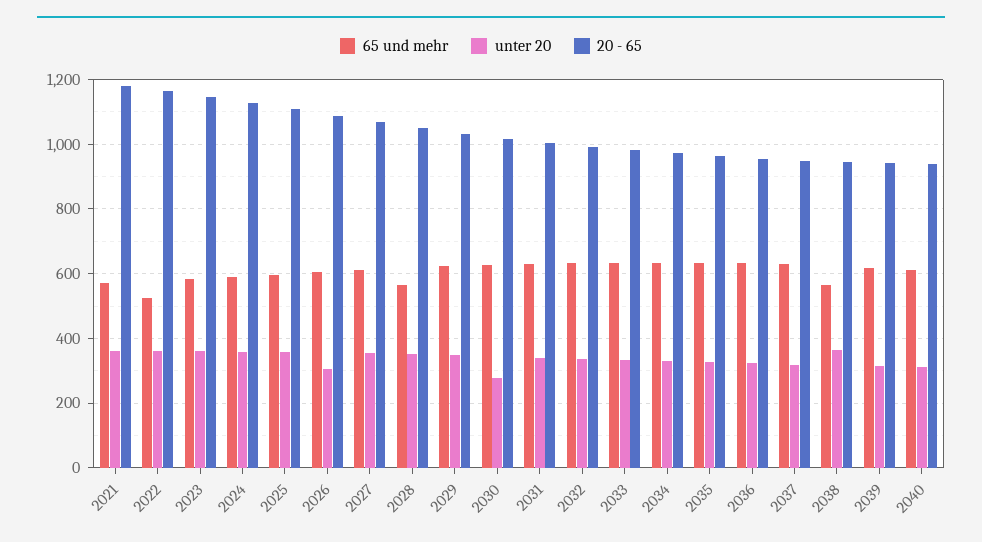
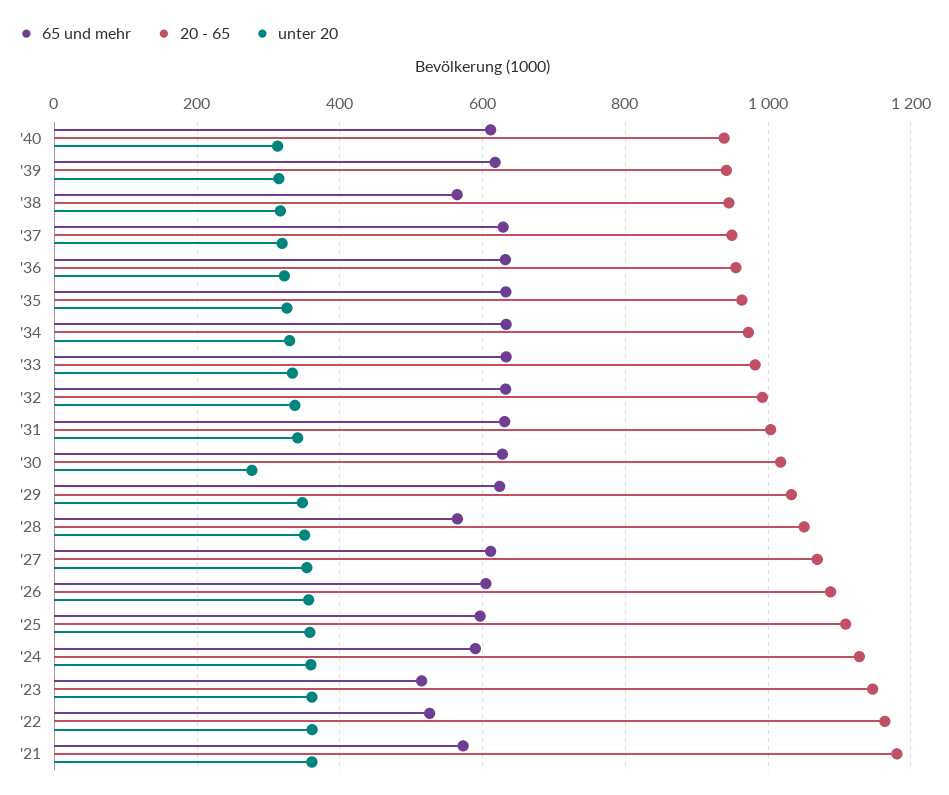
  {
    "65 und mehr": {
      "2021": 580,
      "2022": 520,
-     "2023": 580,
+     "2023": 520,
      "2024": 580,
      "2025": 600,
      "2026": 600,
      "2027": 620,
      "2028": 560,
      "2029": 620,
      "2030": 620,
      "2031": 640,
      "2032": 640,
      "2033": 640,
      "2034": 640,
      "2035": 640,
      "2036": 640,
      "2037": 620,
      "2038": 560,
      "2039": 620,
      "2040": 620
    },
    "unter 20": {
      "2021": 360,
      "2022": 360,
      "2023": 360,
      "2024": 360,
      "2025": 360,
-     "2026": 300,
+     "2026": 360,
      "2027": 360,
      "2028": 360,
      "2029": 340,
      "2030": 280,
      "2031": 340,
      "2032": 340,
      "2033": 340,
      "2034": 320,
      "2035": 320,
      "2036": 320,
      "2037": 320,
-     "2038": 360,
+     "2038": 320,
      "2039": 320,
      "2040": 320
    },
    "20 - 65": {
      "2021": 1180,
      "2022": 1160,
      "2023": 1140,
      "2024": 1120,
      "2025": 1100,
      "2026": 1080,
      "2027": 1060,
      "2028": 1060,
      "2029": 1040,
      "2030": 1020,
      "2031": 1000,
      "2032": 1000,
      "2033": 980,
      "2034": 980,
      "2035": 960,
      "2036": 960,
      "2037": 940,
      "2038": 940,
      "2039": 940,
      "2040": 940
    }
  }

